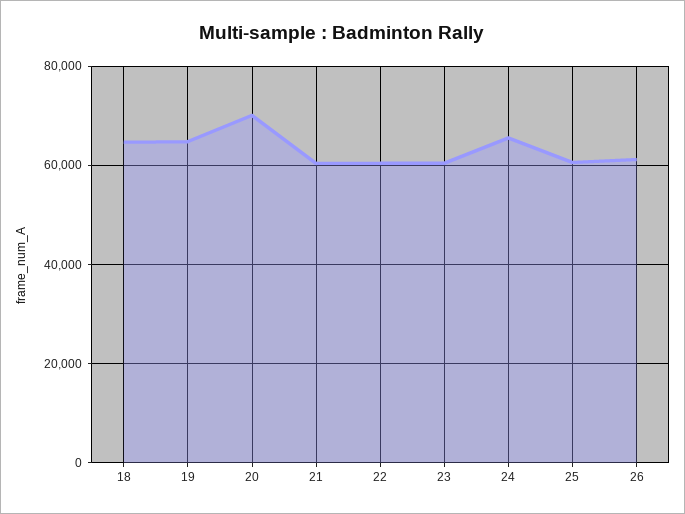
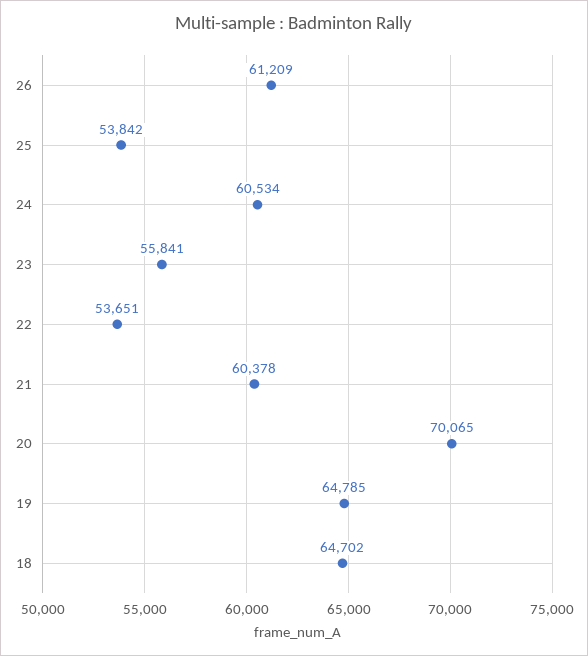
  {
    "18": 64702,
    "19": 64785,
    "20": 70065,
    "21": 60378,
-   "22": 60000,
+   "22": 53651,
-   "23": 60000,
+   "23": 55841,
-   "24": 66000,
+   "24": 60534,
-   "25": 60000,
+   "25": 53842,
    "26": 61209
  }

